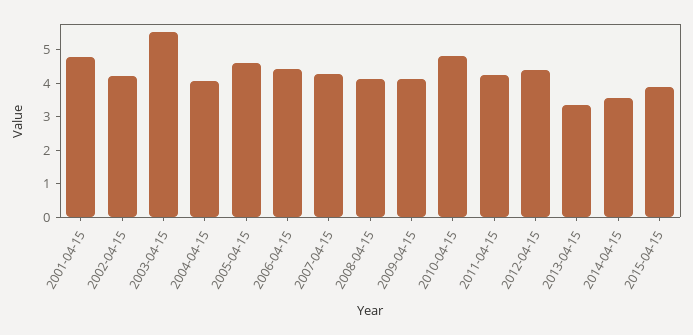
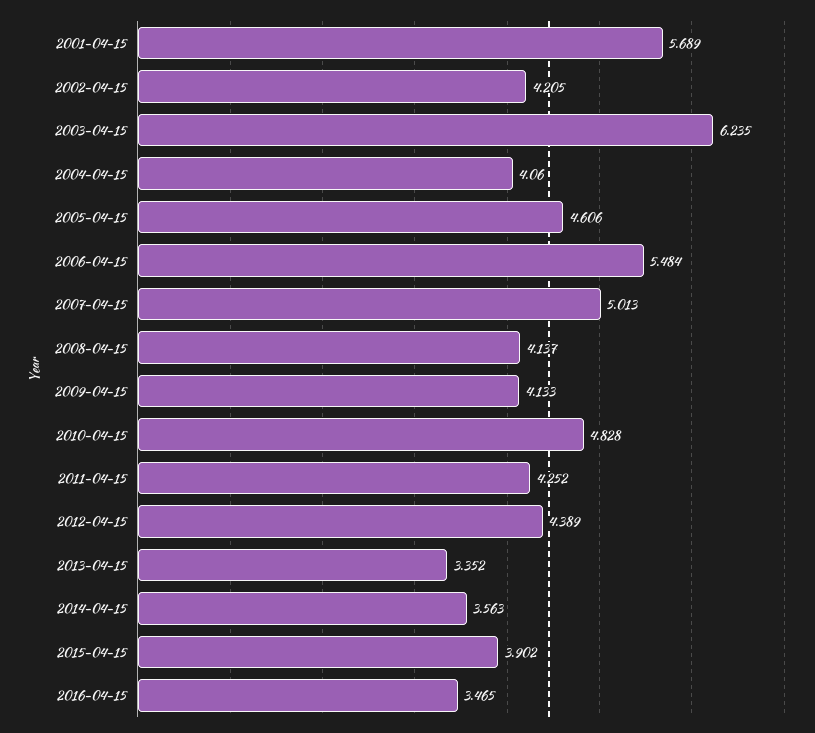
  {
-   "2001-04-15": 4.75,
+   "2001-04-15": 5.689,
    "2002-04-15": 4.205,
-   "2003-04-15": 5.5,
+   "2003-04-15": 6.235,
    "2004-04-15": 4.06,
    "2005-04-15": 4.606,
-   "2006-04-15": 4.5,
+   "2006-04-15": 5.484,
-   "2007-04-15": 4.25,
+   "2007-04-15": 5.013,
    "2008-04-15": 4.137,
    "2009-04-15": 4.133,
    "2010-04-15": 4.828,
    "2011-04-15": 4.252,
    "2012-04-15": 4.389,
    "2013-04-15": 3.352,
    "2014-04-15": 3.563,
-   "2015-04-15": 3.902
+   "2015-04-15": 3.902,
+   "2016-04-15": 3.465
  }

